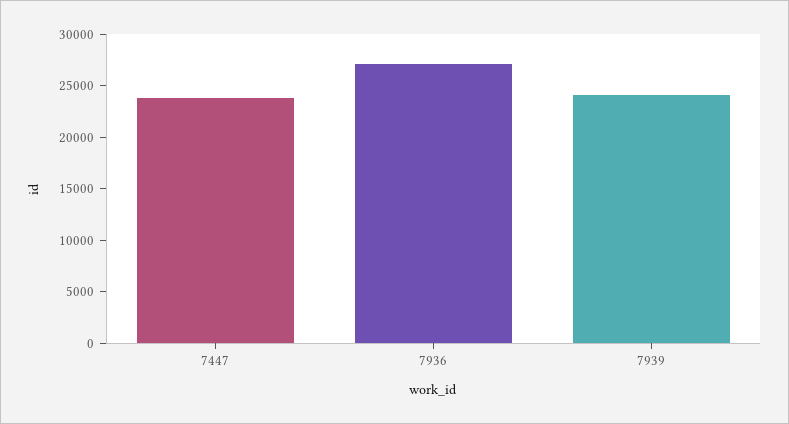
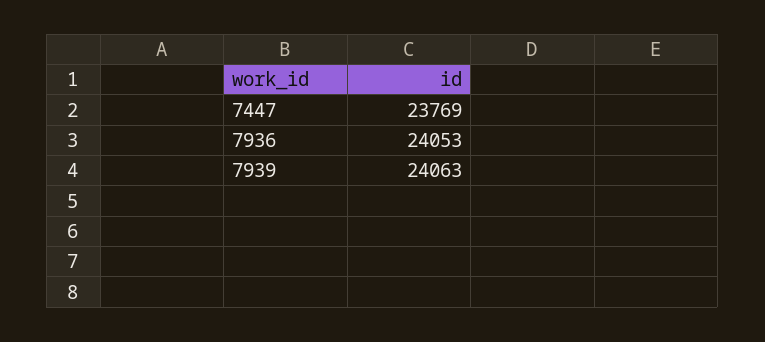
  {
    "7447": 23769,
-   "7936": 27000,
+   "7936": 24053,
    "7939": 24063
  }

